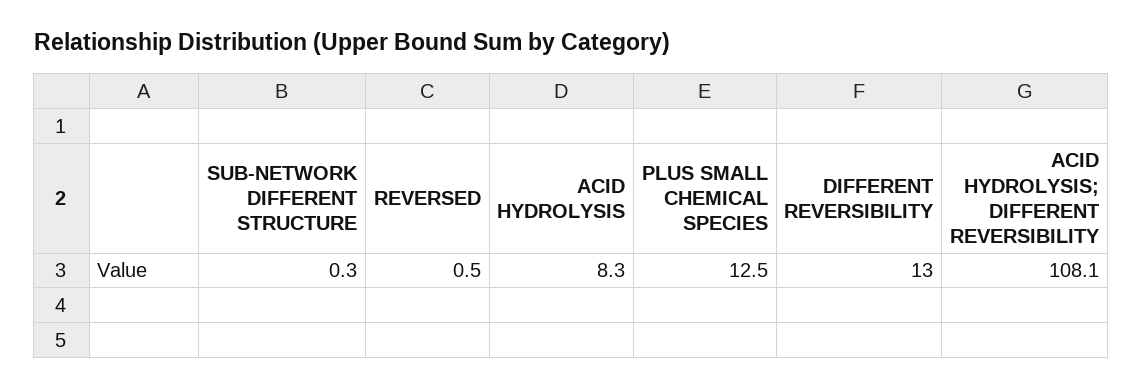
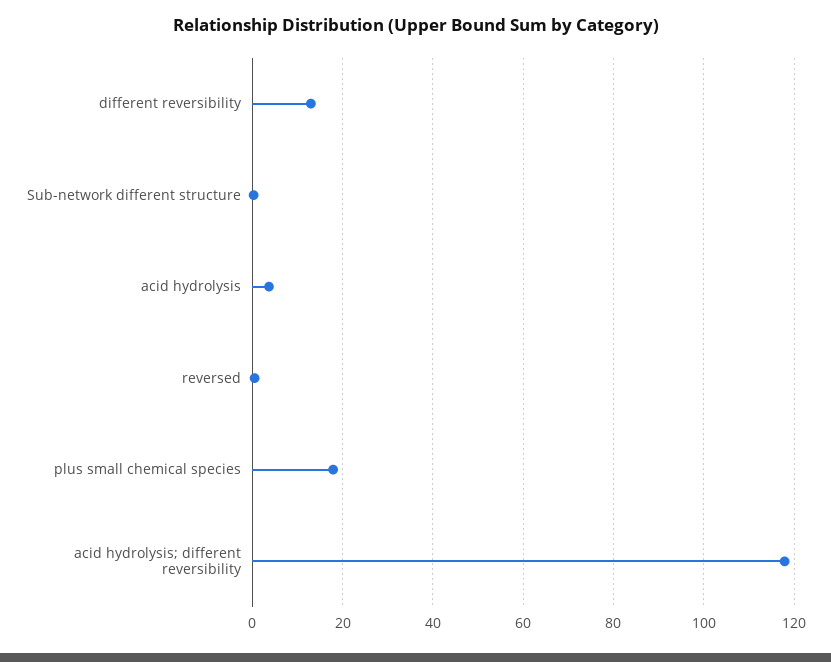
  {
    "SUB-NETWORK DIFFERENT STRUCTURE": 0.3,
    "REVERSED": 0.5,
-   "ACID HYDROLYSIS": 8.3,
+   "ACID HYDROLYSIS": 4,
-   "PLUS SMALL CHEMICAL SPECIES": 12.5,
+   "PLUS SMALL CHEMICAL SPECIES": 18,
    "DIFFERENT REVERSIBILITY": 13,
-   "ACID HYDROLYSIS; DIFFERENT REVERSIBILITY": 108.1
+   "ACID HYDROLYSIS; DIFFERENT REVERSIBILITY": 118
  }

